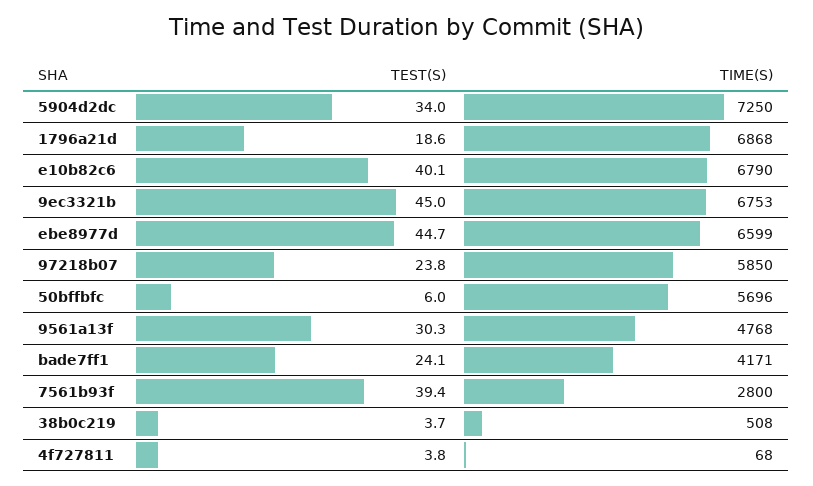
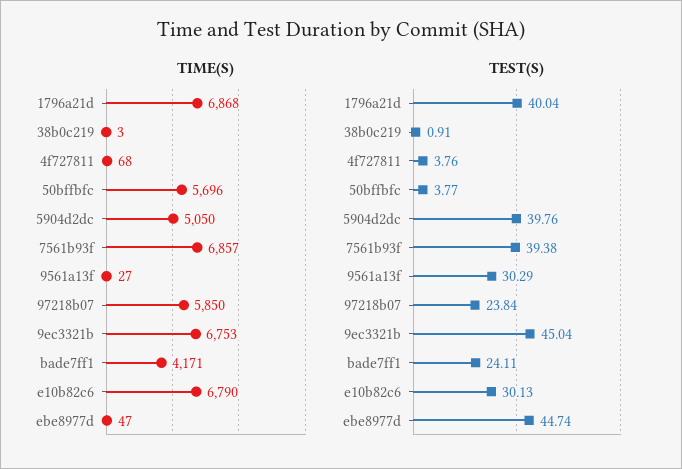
  {
    "TEST(S)": {
-     "5904d2dc": 34,
+     "5904d2dc": 39.76,
-     "1796a21d": 18.6,
+     "1796a21d": 40.04,
-     "e10b82c6": 40.1,
+     "e10b82c6": 30.13,
      "9ec3321b": 45.04,
      "ebe8977d": 44.74,
      "97218b07": 23.84,
-     "50bffbfc": 6,
+     "50bffbfc": 3.77,
      "9561a13f": 30.29,
      "bade7ff1": 24.11,
      "7561b93f": 39.38,
-     "38b0c219": 3.7,
+     "38b0c219": 0.91,
      "4f727811": 3.76
    },
    "TIME(S)": {
-     "5904d2dc": 7250,
+     "5904d2dc": 5050,
      "1796a21d": 6868,
      "e10b82c6": 6790,
      "9ec3321b": 6753,
-     "ebe8977d": 6599,
+     "ebe8977d": 47,
      "97218b07": 5850,
      "50bffbfc": 5696,
-     "9561a13f": 4768,
+     "9561a13f": 27,
      "bade7ff1": 4171,
-     "7561b93f": 2800,
+     "7561b93f": 6857,
-     "38b0c219": 508,
+     "38b0c219": 3,
      "4f727811": 68
    }
  }

